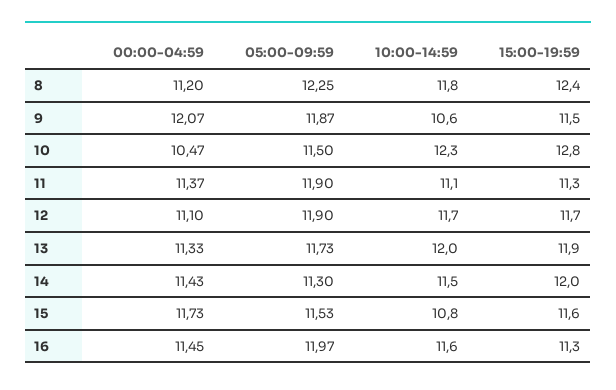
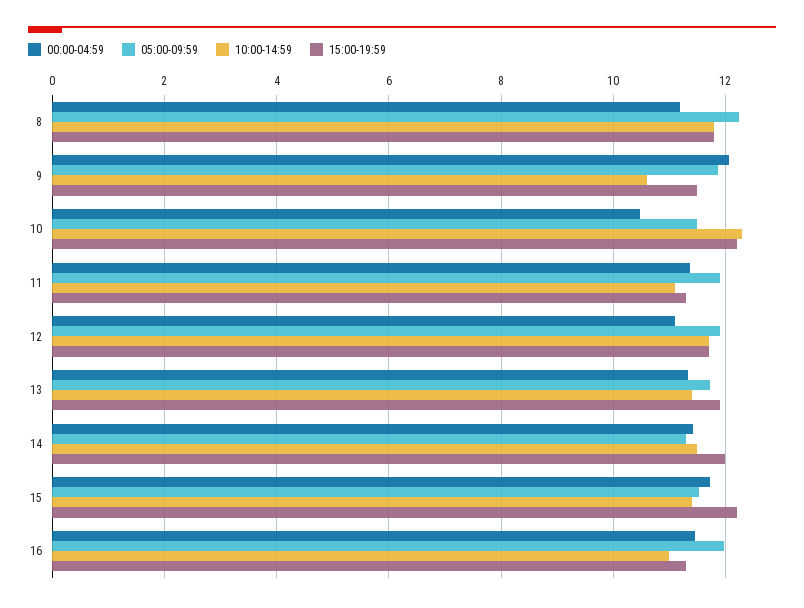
  {
    "00:00-04:59": {
      "8": 11.2,
      "9": 12.07,
      "10": 10.47,
      "11": 11.37,
      "12": 11.1,
      "13": 11.33,
      "14": 11.43,
      "15": 11.73,
      "16": 11.45
    },
    "05:00-09:59": {
      "8": 12.25,
      "9": 11.87,
      "10": 11.5,
      "11": 11.9,
      "12": 11.9,
      "13": 11.73,
      "14": 11.3,
      "15": 11.53,
      "16": 11.97
    },
    "10:00-14:59": {
      "8": 11.8,
      "9": 10.6,
      "10": 12.3,
      "11": 11.1,
      "12": 11.7,
-     "13": 12,
+     "13": 11.4,
      "14": 11.5,
-     "15": 10.8,
+     "15": 11.4,
-     "16": 11.6
+     "16": 11
    },
    "15:00-19:59": {
-     "8": 12.4,
+     "8": 11.8,
      "9": 11.5,
-     "10": 12.8,
+     "10": 12.2,
      "11": 11.3,
      "12": 11.7,
      "13": 11.9,
      "14": 12,
-     "15": 11.6,
+     "15": 12.2,
      "16": 11.3
    }
  }

